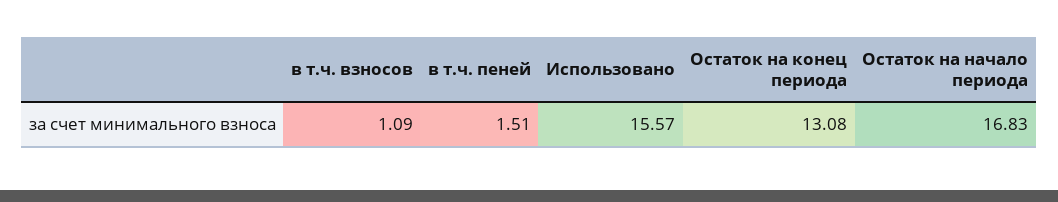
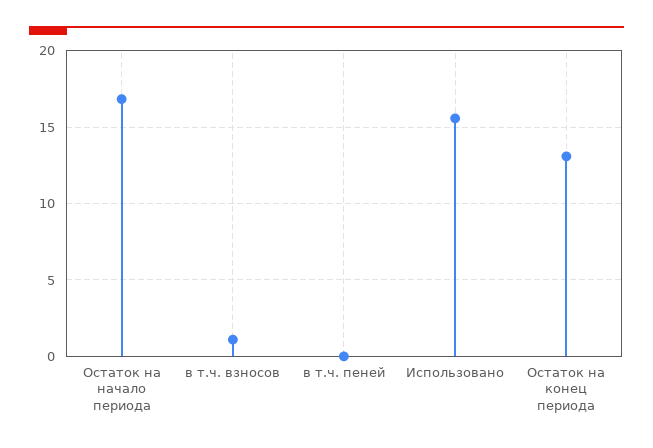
  {
    "в т.ч. взносов": 1.09,
-   "в т.ч. пеней": 1.51,
+   "в т.ч. пеней": 0,
    "Использовано": 15.57,
    "Остаток на конец периода": 13.08,
    "Остаток на начало периода": 16.83
  }

